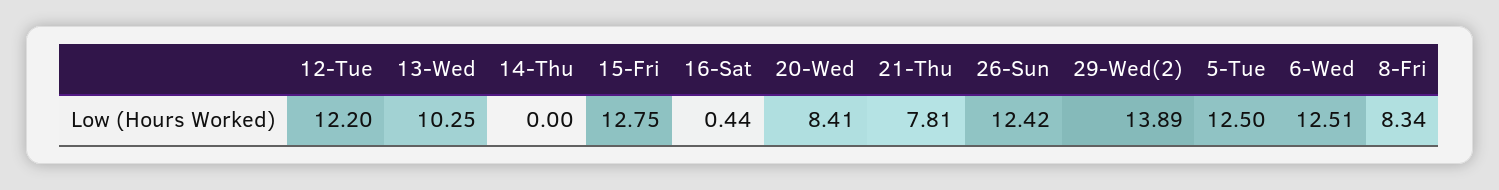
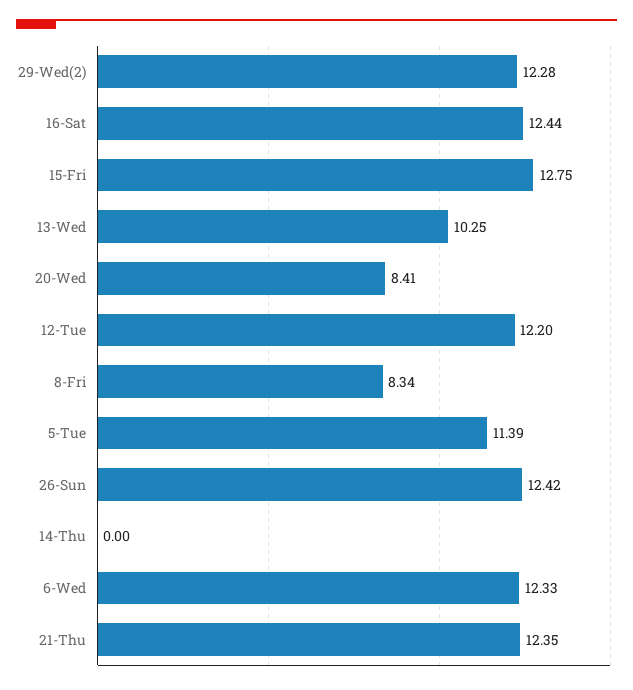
  {
    "12-Tue": 12.2,
    "13-Wed": 10.25,
    "14-Thu": 0,
    "15-Fri": 12.75,
-   "16-Sat": 0.44,
+   "16-Sat": 12.44,
    "20-Wed": 8.41,
-   "21-Thu": 7.81,
+   "21-Thu": 12.35,
    "26-Sun": 12.42,
-   "29-Wed(2)": 13.89,
+   "29-Wed(2)": 12.28,
-   "5-Tue": 12.5,
+   "5-Tue": 11.39,
-   "6-Wed": 12.51,
+   "6-Wed": 12.33,
    "8-Fri": 8.34
  }

